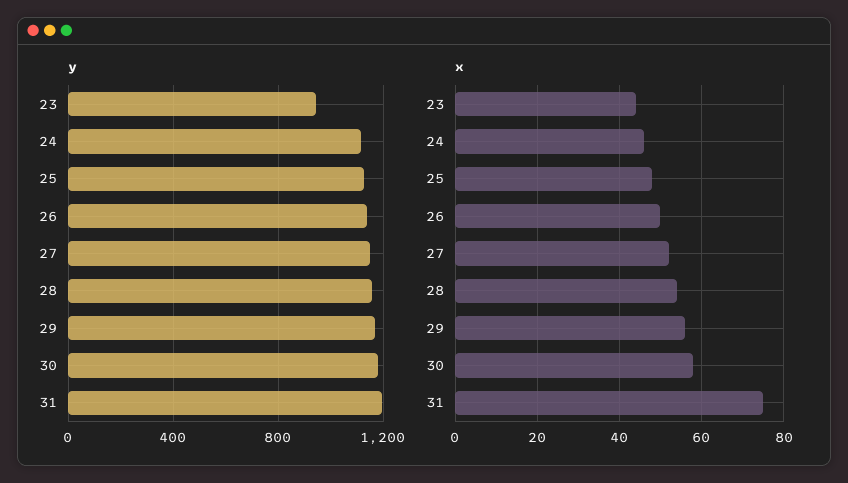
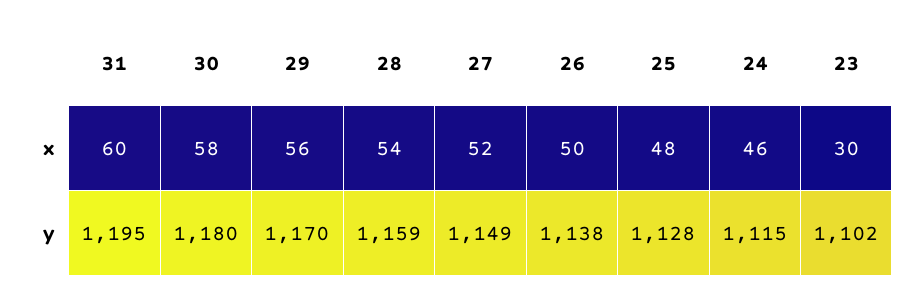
  {
    "y": {
-     "23": 950,
+     "23": 1102,
      "24": 1115,
      "25": 1128,
      "26": 1138,
      "27": 1149,
      "28": 1159,
      "29": 1170,
      "30": 1180,
      "31": 1195
    },
    "x": {
-     "23": 45,
+     "23": 30,
      "24": 46,
      "25": 48,
      "26": 50,
      "27": 52,
      "28": 54,
      "29": 56,
      "30": 58,
-     "31": 75
+     "31": 60
    }
  }

